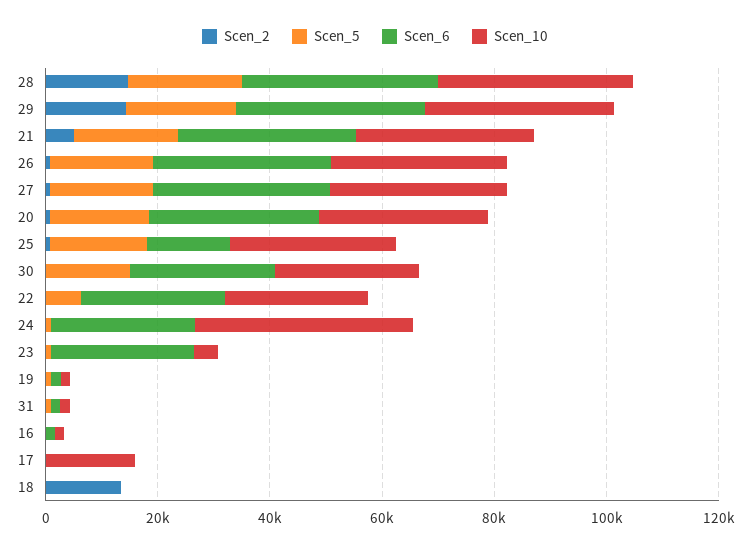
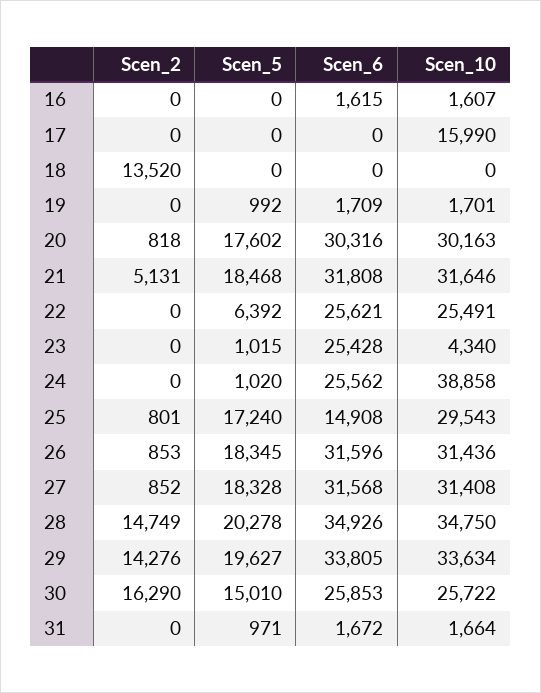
  {
    "Scen_2": {
      "28": 14749,
      "29": 14276,
      "21": 5131,
      "26": 853,
      "27": 852,
      "20": 818,
      "25": 801,
-     "30": 0,
+     "30": 16290,
      "22": 0,
      "24": 0,
      "23": 0,
      "19": 0,
      "31": 0,
      "16": 0,
      "17": 0,
      "18": 13520
    },
    "Scen_5": {
      "28": 20278,
      "29": 19627,
      "21": 18468,
      "26": 18345,
      "27": 18328,
      "20": 17602,
      "25": 17240,
      "30": 15010,
      "22": 6392,
      "24": 1020,
      "23": 1015,
      "19": 992,
      "31": 971,
      "16": 0,
      "17": 0,
      "18": 0
    },
    "Scen_6": {
      "28": 34926,
      "29": 33805,
      "21": 31808,
      "26": 31596,
      "27": 31568,
      "20": 30316,
      "25": 14908,
      "30": 25853,
      "22": 25621,
      "24": 25562,
      "23": 25428,
      "19": 1709,
      "31": 1672,
      "16": 1615,
      "17": 0,
      "18": 0
    },
    "Scen_10": {
      "28": 34750,
      "29": 33634,
      "21": 31646,
      "26": 31436,
      "27": 31408,
      "20": 30163,
      "25": 29543,
      "30": 25722,
      "22": 25491,
      "24": 38858,
      "23": 4340,
      "19": 1701,
      "31": 1664,
      "16": 1607,
      "17": 15990,
      "18": 0
    }
  }

